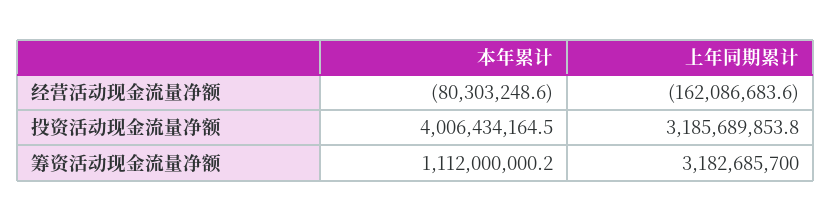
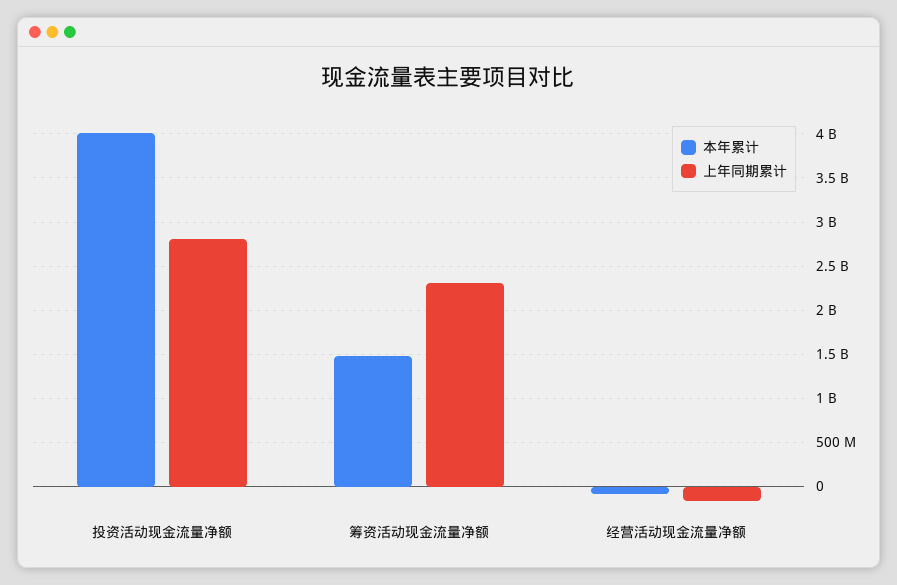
  {
    "本年累计": {
      "经营活动现金流量净额": -80303248.6,
      "投资活动现金流量净额": 4006434164.5,
-     "筹资活动现金流量净额": 1112000000.2
+     "筹资活动现金流量净额": 1500000000
    },
    "上年同期累计": {
      "经营活动现金流量净额": -162086683.6,
-     "投资活动现金流量净额": 3185689853.8,
+     "投资活动现金流量净额": 2800000000,
-     "筹资活动现金流量净额": 3182685700
+     "筹资活动现金流量净额": 2300000000
    }
  }

